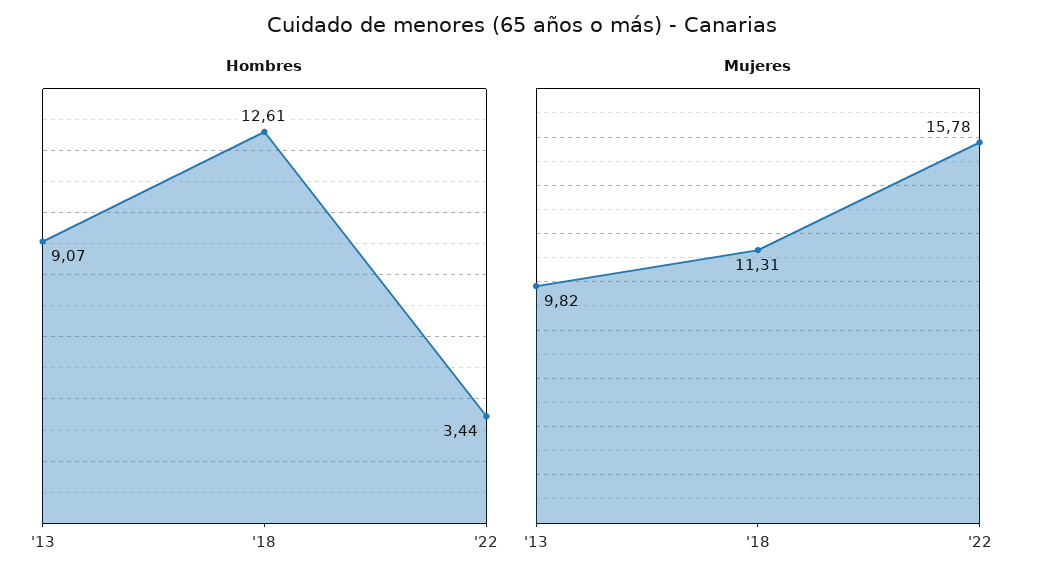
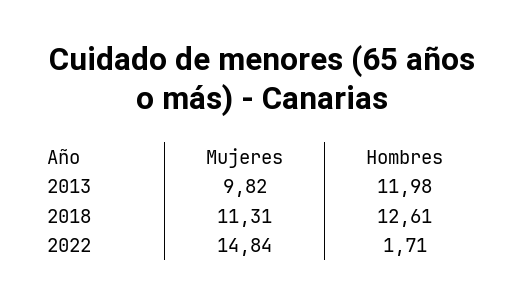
  {
    "Hombres": {
-     "'13": 9.07,
+     "'13": 11.98,
      "'18": 12.61,
-     "'22": 3.44
+     "'22": 1.71
    },
    "Mujeres": {
      "'13": 9.82,
      "'18": 11.31,
-     "'22": 15.78
+     "'22": 14.84
    }
  }

